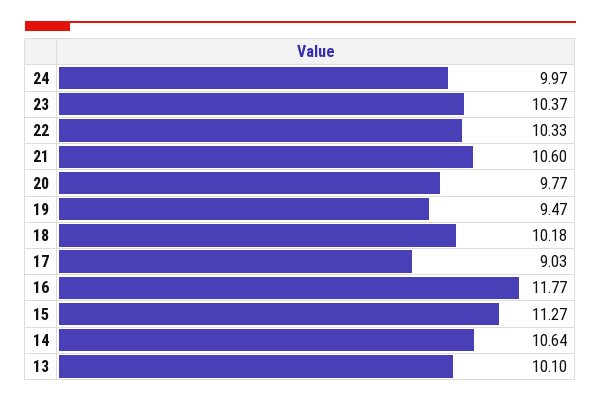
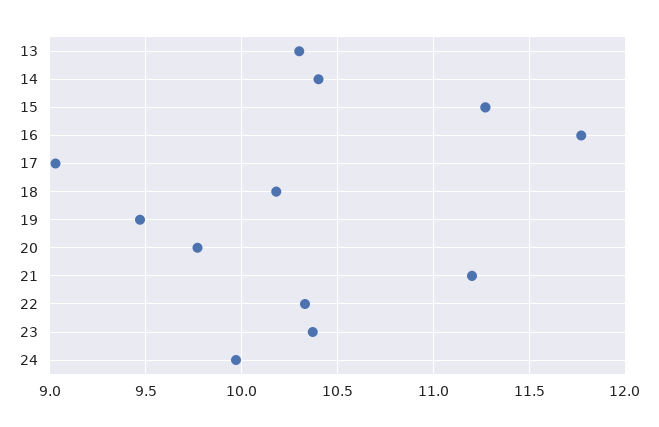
  {
    "24": 9.97,
    "23": 10.37,
    "22": 10.33,
-   "21": 10.6,
+   "21": 11.2,
    "20": 9.77,
    "19": 9.47,
    "18": 10.18,
    "17": 9.03,
    "16": 11.77,
    "15": 11.27,
-   "14": 10.64,
+   "14": 10.4,
-   "13": 10.1
+   "13": 10.3
  }

